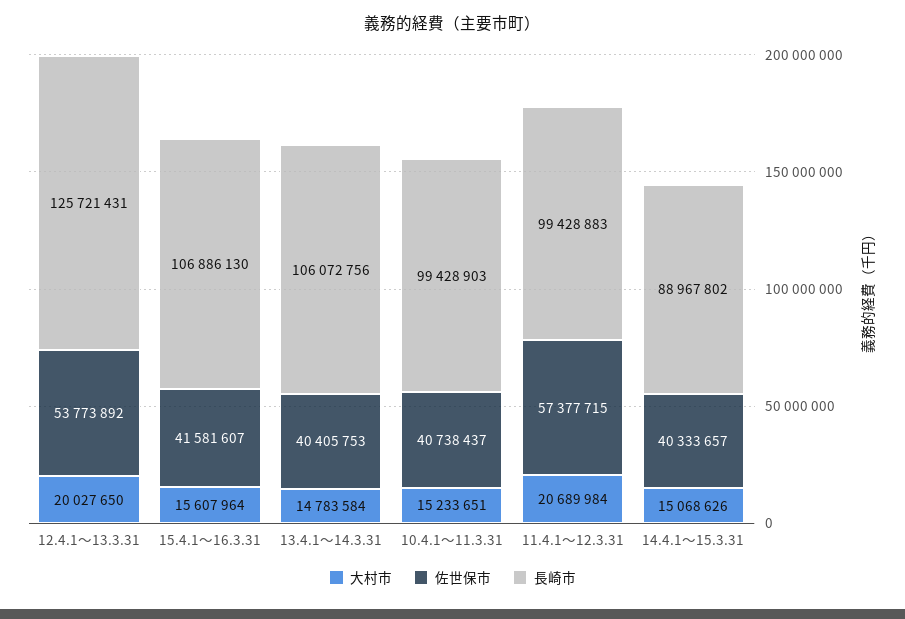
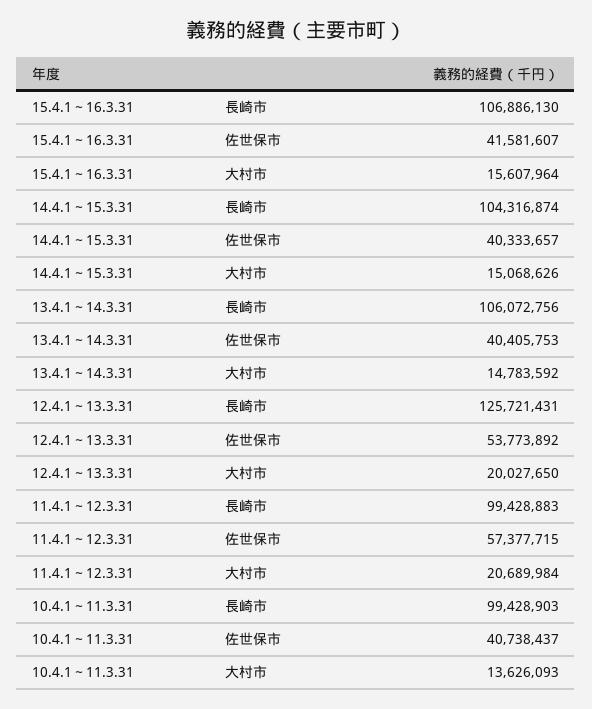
  {
    "大村市": {
      "12.4.1～13.3.31": 20027650,
      "15.4.1～16.3.31": 15607964,
-     "13.4.1～14.3.31": 14783584,
+     "13.4.1～14.3.31": 14783592,
-     "10.4.1～11.3.31": 15233651,
+     "10.4.1～11.3.31": 13626093,
      "11.4.1～12.3.31": 20689984,
      "14.4.1～15.3.31": 15068626
    },
    "佐世保市": {
      "12.4.1～13.3.31": 53773892,
      "15.4.1～16.3.31": 41581607,
      "13.4.1～14.3.31": 40405753,
      "10.4.1～11.3.31": 40738437,
      "11.4.1～12.3.31": 57377715,
      "14.4.1～15.3.31": 40333657
    },
    "長崎市": {
      "12.4.1～13.3.31": 125721431,
      "15.4.1～16.3.31": 106886130,
      "13.4.1～14.3.31": 106072756,
      "10.4.1～11.3.31": 99428903,
      "11.4.1～12.3.31": 99428883,
-     "14.4.1～15.3.31": 88967802
+     "14.4.1～15.3.31": 104316874
    }
  }

